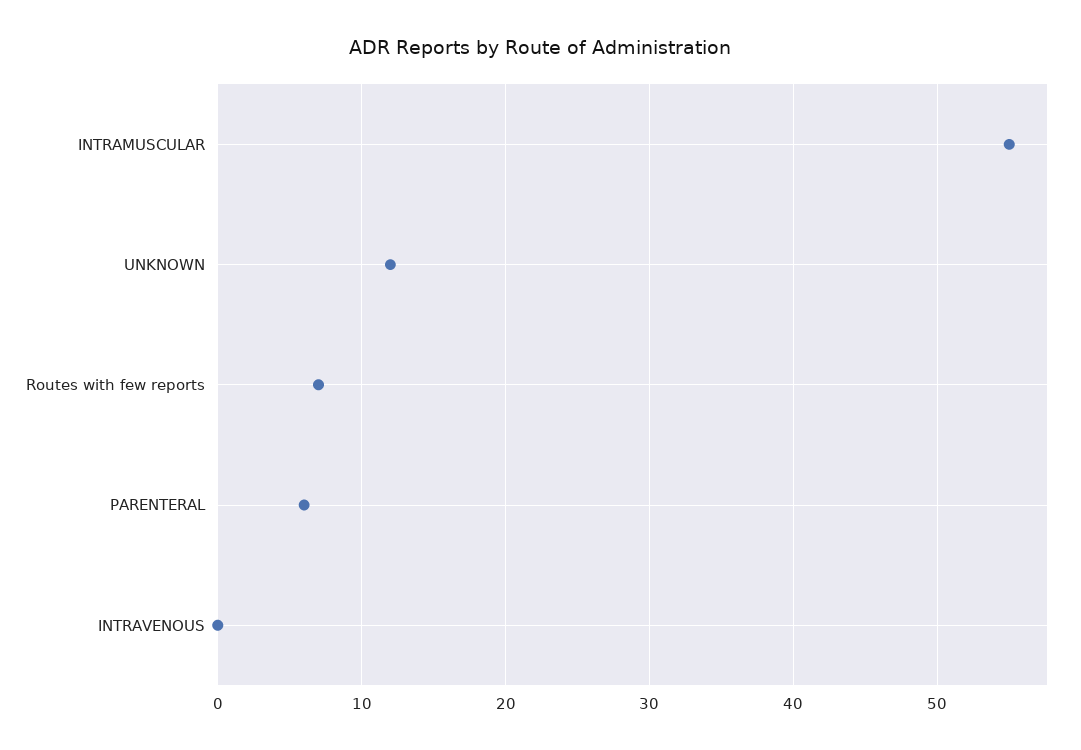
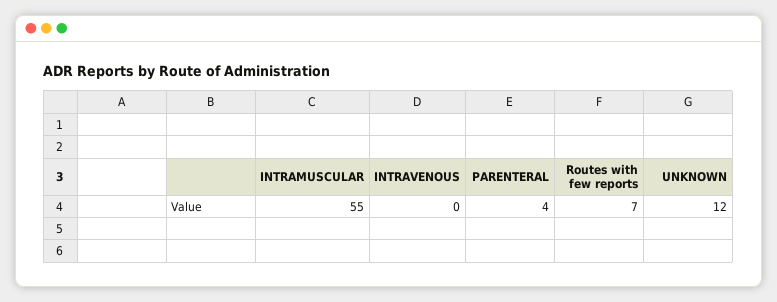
  {
    "INTRAMUSCULAR": 55,
    "UNKNOWN": 12,
    "Routes with few reports": 7,
-   "PARENTERAL": 6,
+   "PARENTERAL": 4,
    "INTRAVENOUS": 0
  }

